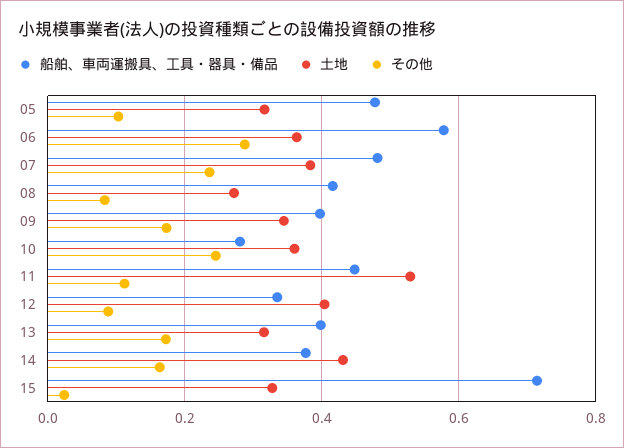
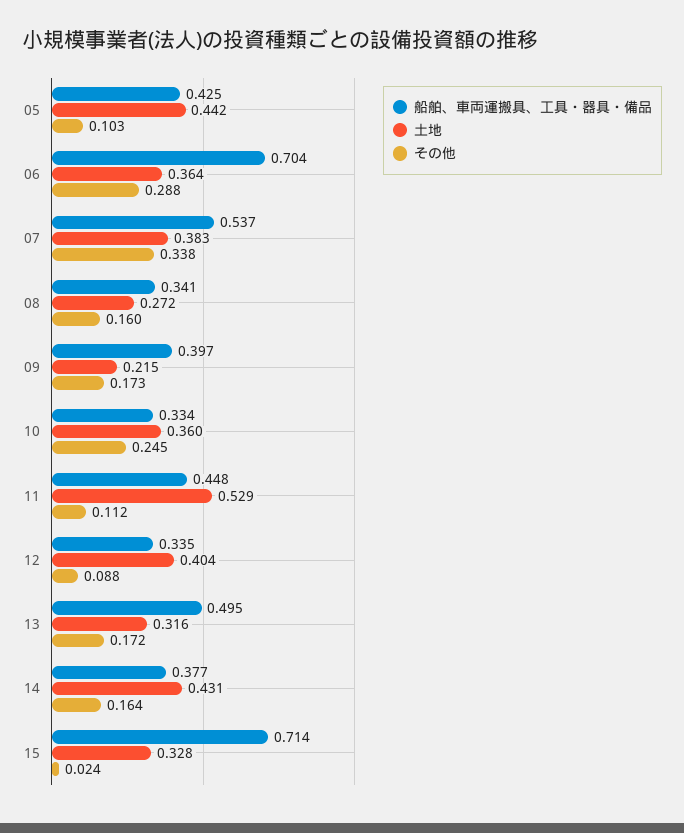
  {
    "船舶、車両運搬具、工具・器具・備品": {
-     "05": 0.48,
+     "05": 0.425,
-     "06": 0.58,
+     "06": 0.704,
-     "07": 0.48,
+     "07": 0.537,
-     "08": 0.42,
+     "08": 0.341,
      "09": 0.397,
-     "10": 0.28,
+     "10": 0.334,
      "11": 0.448,
      "12": 0.335,
-     "13": 0.4,
+     "13": 0.495,
      "14": 0.377,
      "15": 0.714
    },
    "土地": {
-     "05": 0.32,
+     "05": 0.442,
      "06": 0.364,
      "07": 0.383,
      "08": 0.272,
-     "09": 0.34,
+     "09": 0.215,
      "10": 0.36,
      "11": 0.529,
      "12": 0.404,
      "13": 0.316,
      "14": 0.431,
      "15": 0.328
    },
    "その他": {
      "05": 0.103,
      "06": 0.288,
-     "07": 0.24,
+     "07": 0.338,
-     "08": 0.08,
+     "08": 0.16,
      "09": 0.173,
      "10": 0.245,
      "11": 0.112,
      "12": 0.088,
      "13": 0.172,
      "14": 0.164,
      "15": 0.024
    }
  }

